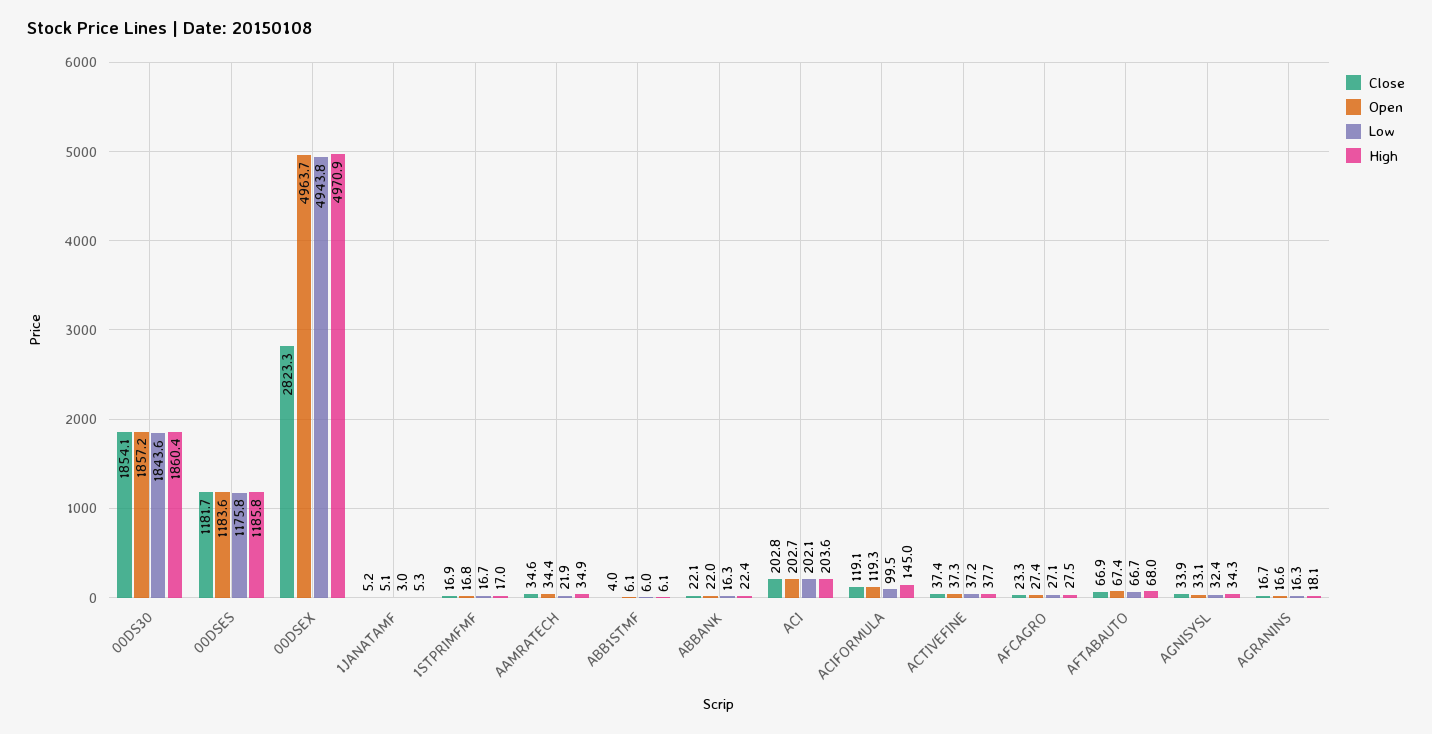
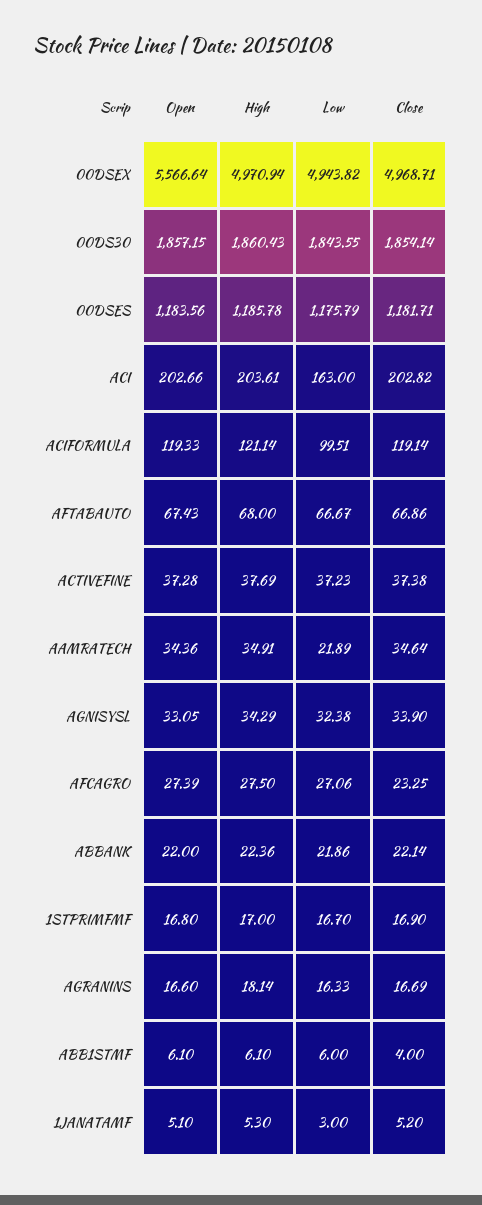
  {
    "Close": {
      "00DS30": 1854.14,
      "00DSES": 1181.71,
-     "00DSEX": 2823.3,
+     "00DSEX": 4968.71,
      "1JANATAMF": 5.2,
      "1STPRIMFMF": 16.9,
      "AAMRATECH": 34.64,
      "ABB1STMF": 4,
      "ABBANK": 22.14,
      "ACI": 202.82,
      "ACIFORMULA": 119.14,
      "ACTIVEFINE": 37.38,
      "AFCAGRO": 23.25,
      "AFTABAUTO": 66.86,
      "AGNISYSL": 33.9,
      "AGRANINS": 16.69
    },
    "Open": {
      "00DS30": 1857.15,
      "00DSES": 1183.56,
-     "00DSEX": 4963.7,
+     "00DSEX": 5566.64,
      "1JANATAMF": 5.1,
      "1STPRIMFMF": 16.8,
      "AAMRATECH": 34.36,
      "ABB1STMF": 6.1,
      "ABBANK": 22,
      "ACI": 202.66,
      "ACIFORMULA": 119.33,
      "ACTIVEFINE": 37.28,
      "AFCAGRO": 27.39,
      "AFTABAUTO": 67.43,
      "AGNISYSL": 33.05,
      "AGRANINS": 16.6
    },
    "Low": {
      "00DS30": 1843.55,
      "00DSES": 1175.79,
      "00DSEX": 4943.82,
      "1JANATAMF": 3,
      "1STPRIMFMF": 16.7,
      "AAMRATECH": 21.89,
      "ABB1STMF": 6,
-     "ABBANK": 16.3,
+     "ABBANK": 21.86,
-     "ACI": 202.1,
+     "ACI": 163,
      "ACIFORMULA": 99.51,
      "ACTIVEFINE": 37.23,
      "AFCAGRO": 27.06,
      "AFTABAUTO": 66.67,
      "AGNISYSL": 32.38,
      "AGRANINS": 16.33
    },
    "High": {
      "00DS30": 1860.43,
      "00DSES": 1185.78,
      "00DSEX": 4970.94,
      "1JANATAMF": 5.3,
      "1STPRIMFMF": 17,
      "AAMRATECH": 34.91,
      "ABB1STMF": 6.1,
      "ABBANK": 22.36,
      "ACI": 203.61,
-     "ACIFORMULA": 145,
+     "ACIFORMULA": 121.14,
      "ACTIVEFINE": 37.69,
      "AFCAGRO": 27.5,
      "AFTABAUTO": 68,
      "AGNISYSL": 34.29,
      "AGRANINS": 18.14
    }
  }

